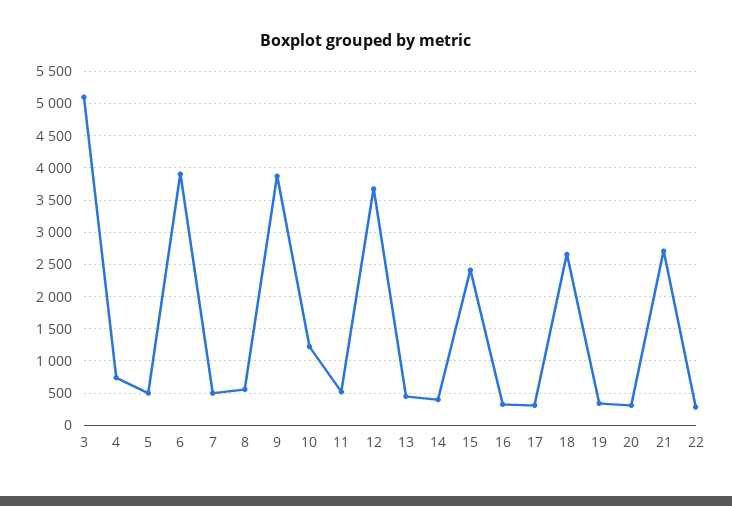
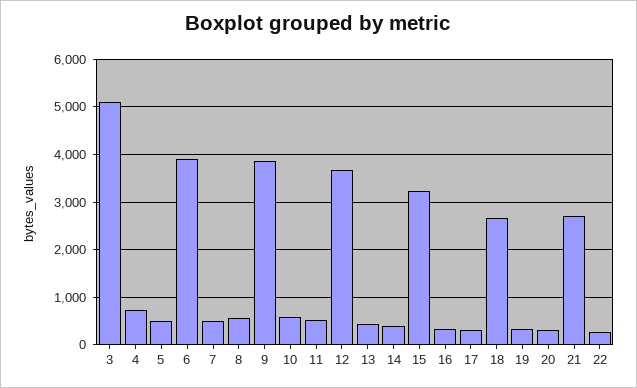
  {
    "3": 5100,
    "4": 700,
    "5": 500,
    "6": 3900,
    "7": 500,
    "8": 600,
    "9": 3900,
-   "10": 1200,
+   "10": 600,
    "11": 500,
    "12": 3700,
    "13": 500,
    "14": 400,
-   "15": 2400,
+   "15": 3200,
    "16": 300,
    "17": 300,
    "18": 2700,
    "19": 300,
    "20": 300,
    "21": 2700,
    "22": 300
  }

